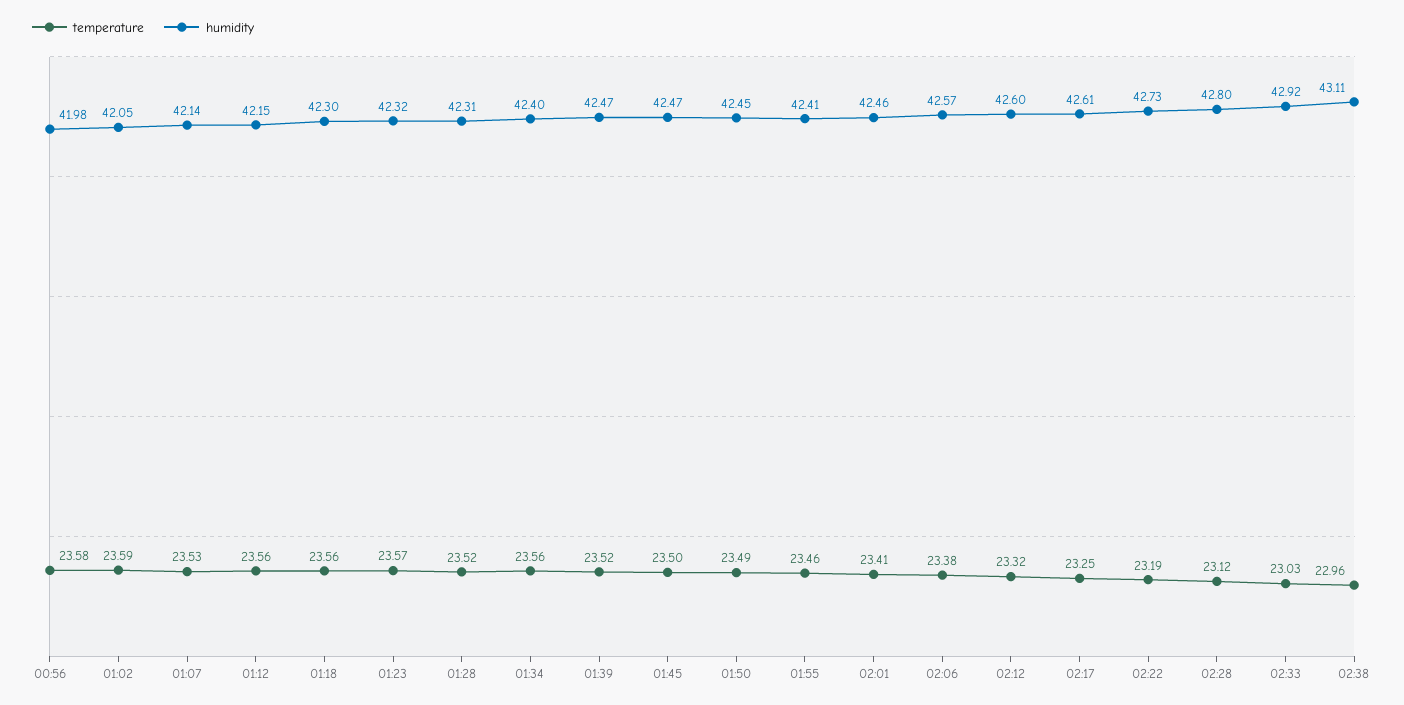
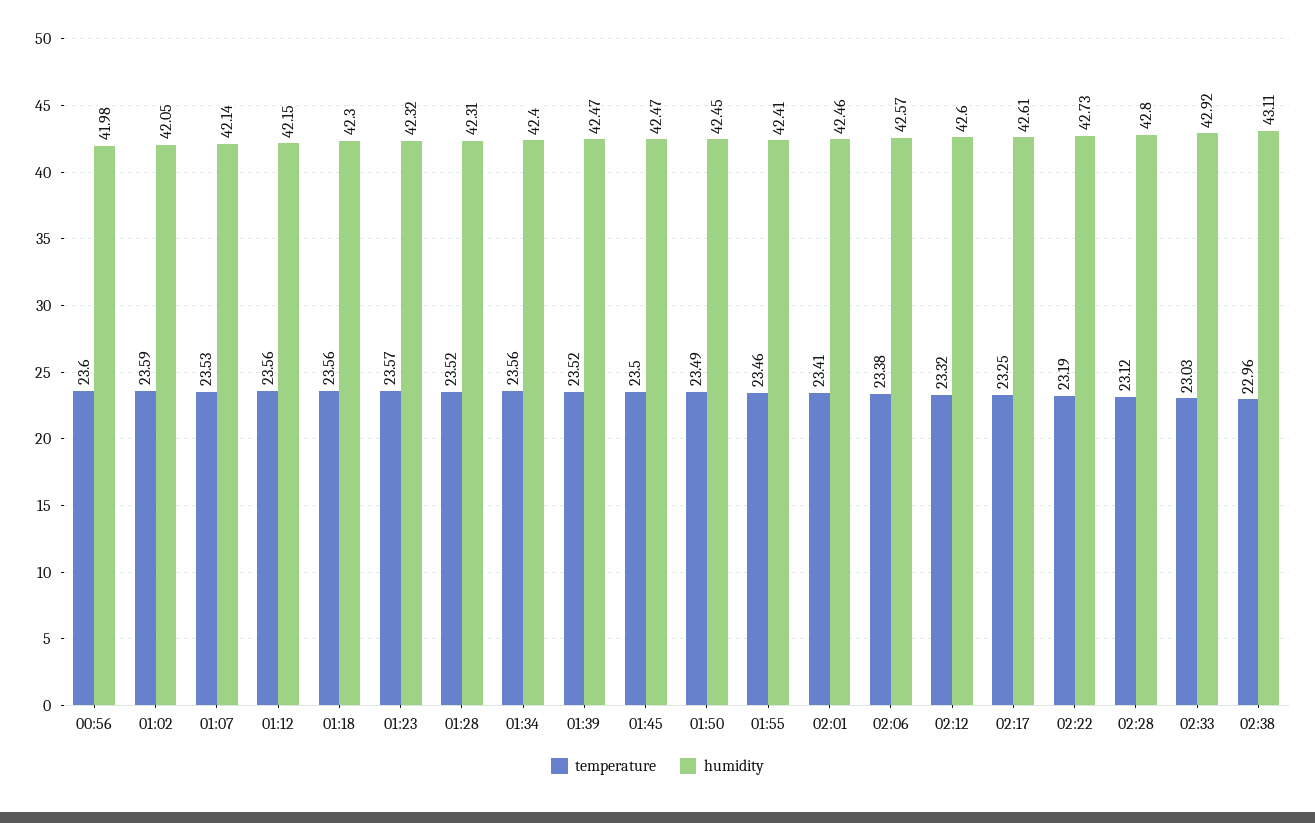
  {
    "temperature": {
-     "00:56": 23.58,
+     "00:56": 23.6,
      "01:02": 23.59,
      "01:07": 23.53,
      "01:12": 23.56,
      "01:18": 23.56,
      "01:23": 23.57,
      "01:28": 23.52,
      "01:34": 23.56,
      "01:39": 23.52,
      "01:45": 23.5,
      "01:50": 23.49,
      "01:55": 23.46,
      "02:01": 23.41,
      "02:06": 23.38,
      "02:12": 23.32,
      "02:17": 23.25,
      "02:22": 23.19,
      "02:28": 23.12,
      "02:33": 23.03,
      "02:38": 22.96
    },
    "humidity": {
      "00:56": 41.98,
      "01:02": 42.05,
      "01:07": 42.14,
      "01:12": 42.15,
      "01:18": 42.3,
      "01:23": 42.32,
      "01:28": 42.31,
      "01:34": 42.4,
      "01:39": 42.47,
      "01:45": 42.47,
      "01:50": 42.45,
      "01:55": 42.41,
      "02:01": 42.46,
      "02:06": 42.57,
      "02:12": 42.6,
      "02:17": 42.61,
      "02:22": 42.73,
      "02:28": 42.8,
      "02:33": 42.92,
      "02:38": 43.11
    }
  }

